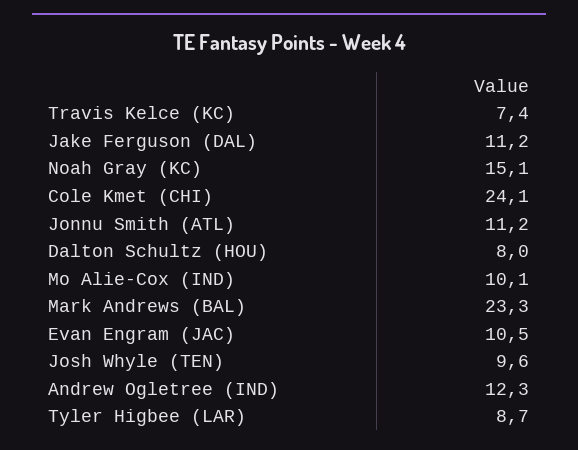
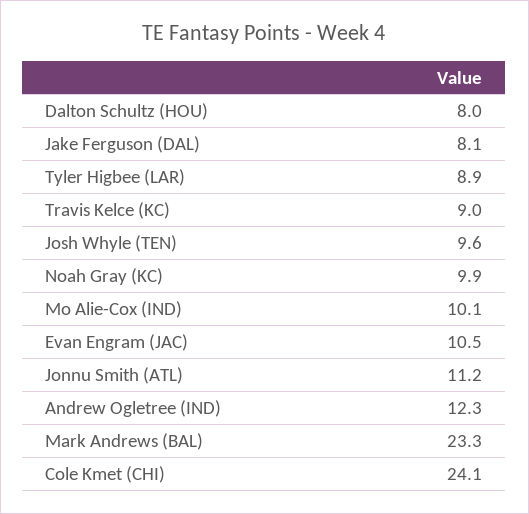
  {
-   "Travis Kelce (KC)": 7.4,
+   "Travis Kelce (KC)": 9,
-   "Jake Ferguson (DAL)": 11.2,
+   "Jake Ferguson (DAL)": 8.1,
-   "Noah Gray (KC)": 15.1,
+   "Noah Gray (KC)": 9.9,
    "Cole Kmet (CHI)": 24.1,
    "Jonnu Smith (ATL)": 11.2,
    "Dalton Schultz (HOU)": 8,
    "Mo Alie-Cox (IND)": 10.1,
    "Mark Andrews (BAL)": 23.3,
    "Evan Engram (JAC)": 10.5,
    "Josh Whyle (TEN)": 9.6,
    "Andrew Ogletree (IND)": 12.3,
-   "Tyler Higbee (LAR)": 8.7
+   "Tyler Higbee (LAR)": 8.9
  }

